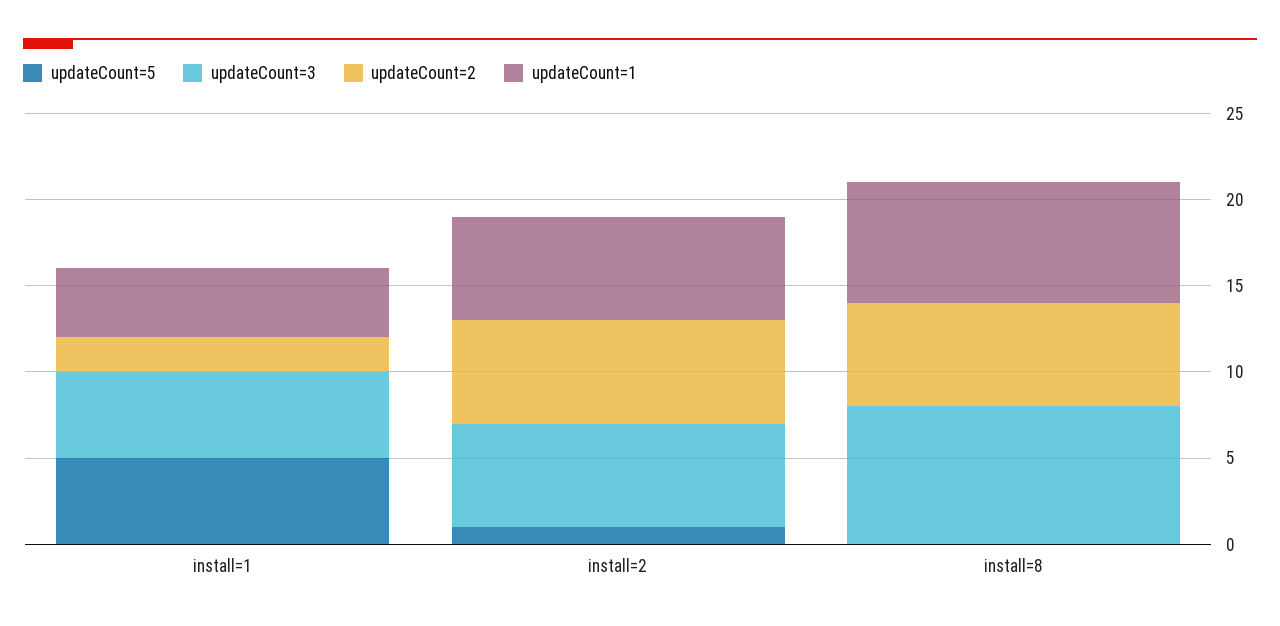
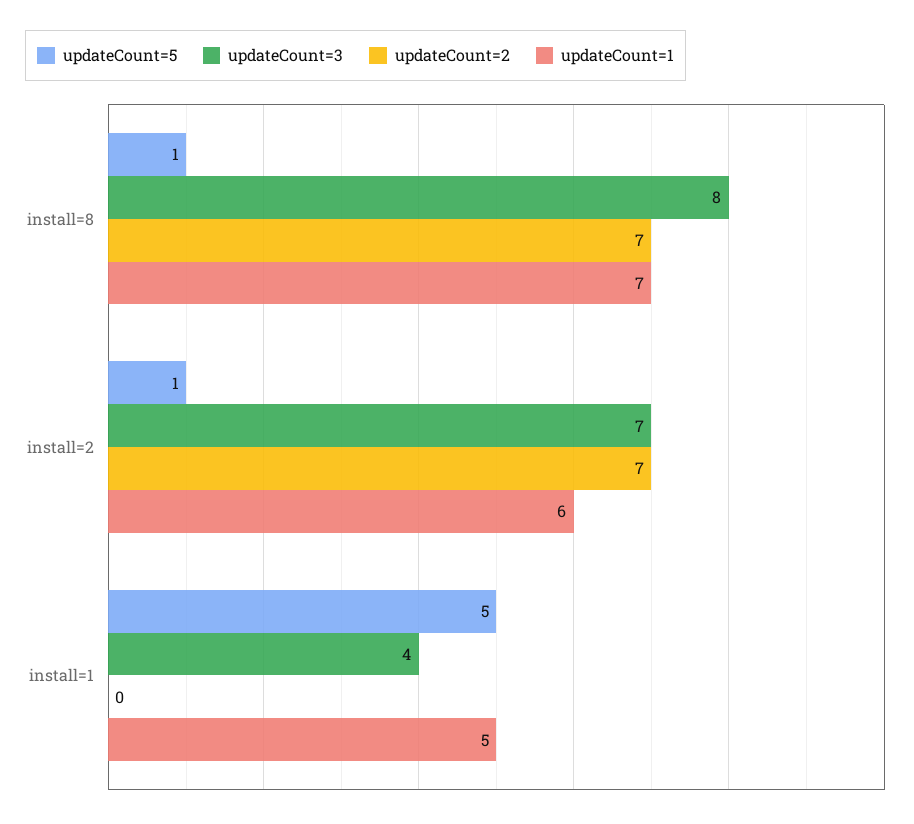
  {
    "updateCount=5": {
      "install=1": 5,
      "install=2": 1,
-     "install=8": 0
+     "install=8": 1
    },
    "updateCount=3": {
-     "install=1": 5,
+     "install=1": 4,
-     "install=2": 6,
+     "install=2": 7,
      "install=8": 8
    },
    "updateCount=2": {
-     "install=1": 2,
+     "install=1": 0,
-     "install=2": 6,
+     "install=2": 7,
-     "install=8": 6
+     "install=8": 7
    },
    "updateCount=1": {
-     "install=1": 4,
+     "install=1": 5,
      "install=2": 6,
      "install=8": 7
    }
  }

